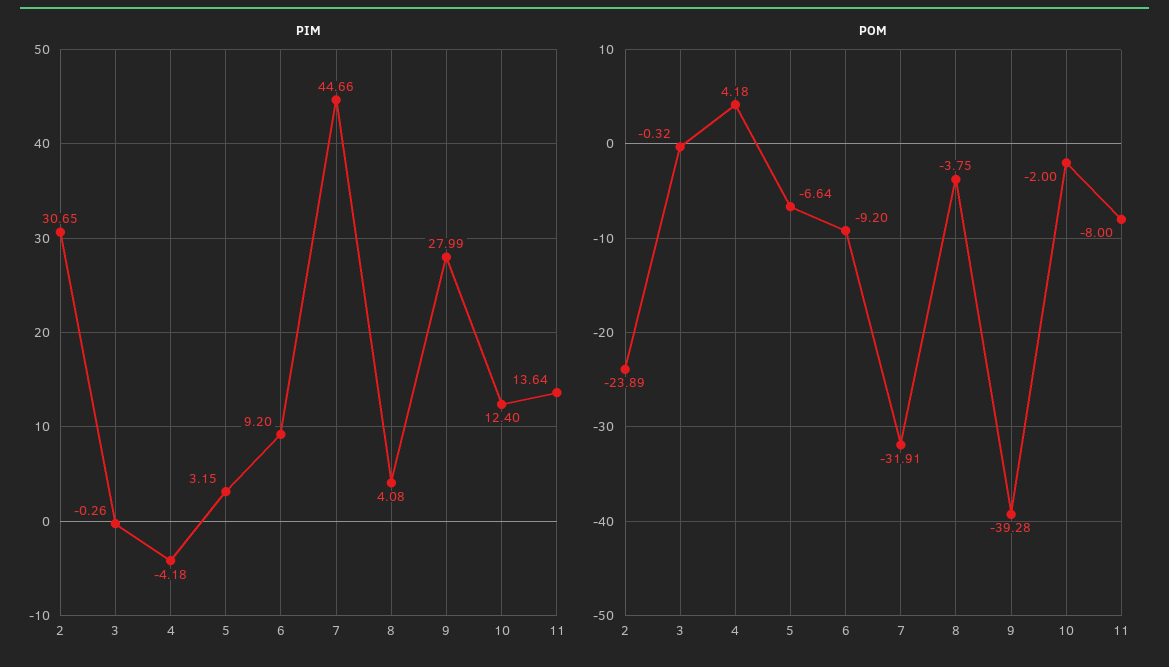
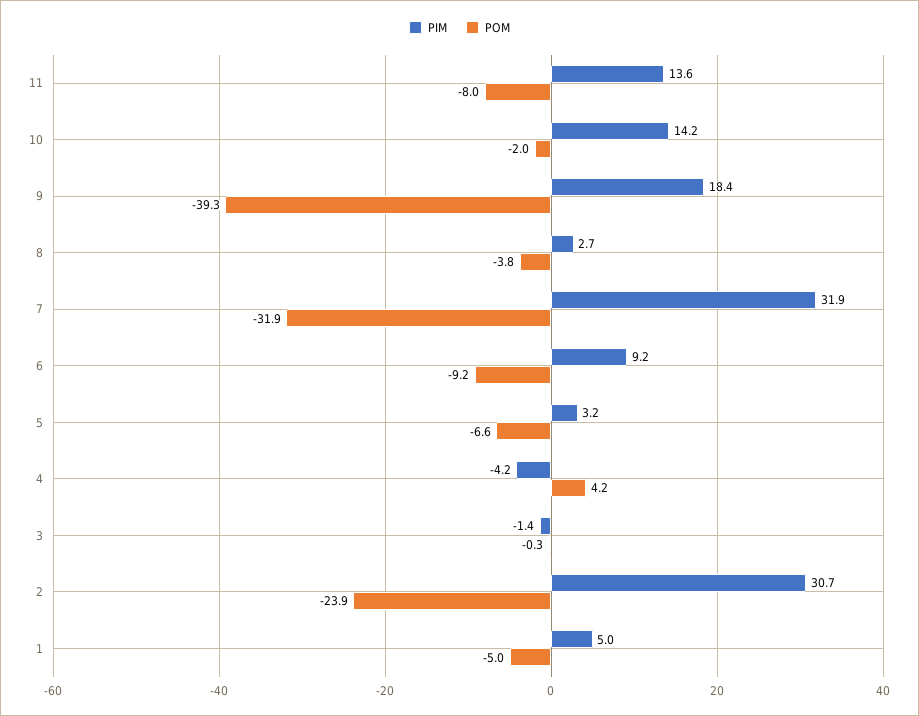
  {
    "PIM": {
      "2": 30.65,
-     "3": -0.26,
+     "3": -1.4,
      "4": -4.18,
      "5": 3.15,
      "6": 9.2,
-     "7": 44.66,
+     "7": 31.9,
-     "8": 4.08,
+     "8": 2.7,
-     "9": 27.99,
+     "9": 18.4,
-     "10": 12.4,
+     "10": 14.2,
-     "11": 13.64
+     "11": 13.64,
+     "1": 5
    },
    "POM": {
      "2": -23.89,
      "3": -0.32,
      "4": 4.18,
      "5": -6.64,
      "6": -9.2,
      "7": -31.91,
      "8": -3.75,
      "9": -39.28,
      "10": -2,
-     "11": -8
+     "11": -8,
+     "1": -5
    }
  }

